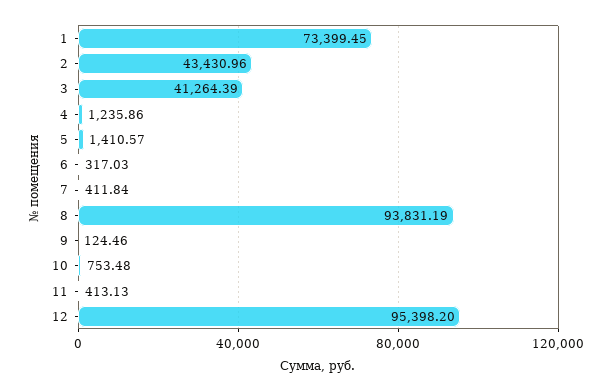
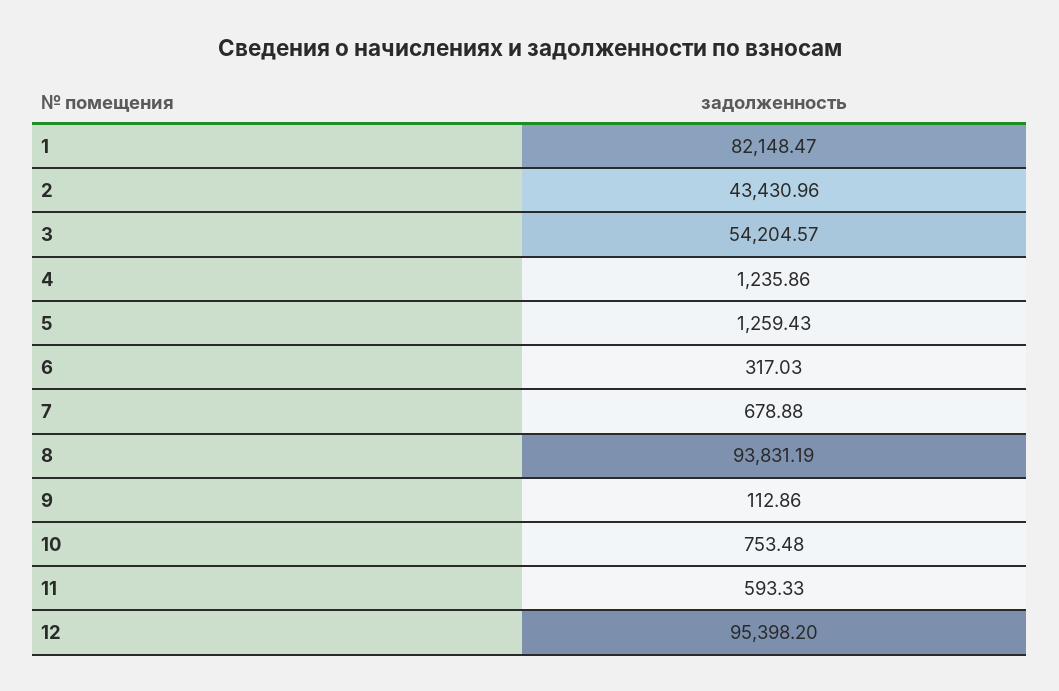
  {
-   "1": 73399.45,
+   "1": 82148.47,
    "2": 43430.96,
-   "3": 41264.39,
+   "3": 54204.57,
    "4": 1235.86,
-   "5": 1410.57,
+   "5": 1259.43,
    "6": 317.03,
-   "7": 411.84,
+   "7": 678.88,
    "8": 93831.19,
-   "9": 124.46,
+   "9": 112.86,
    "10": 753.48,
-   "11": 413.13,
+   "11": 593.33,
    "12": 95398.2
  }

